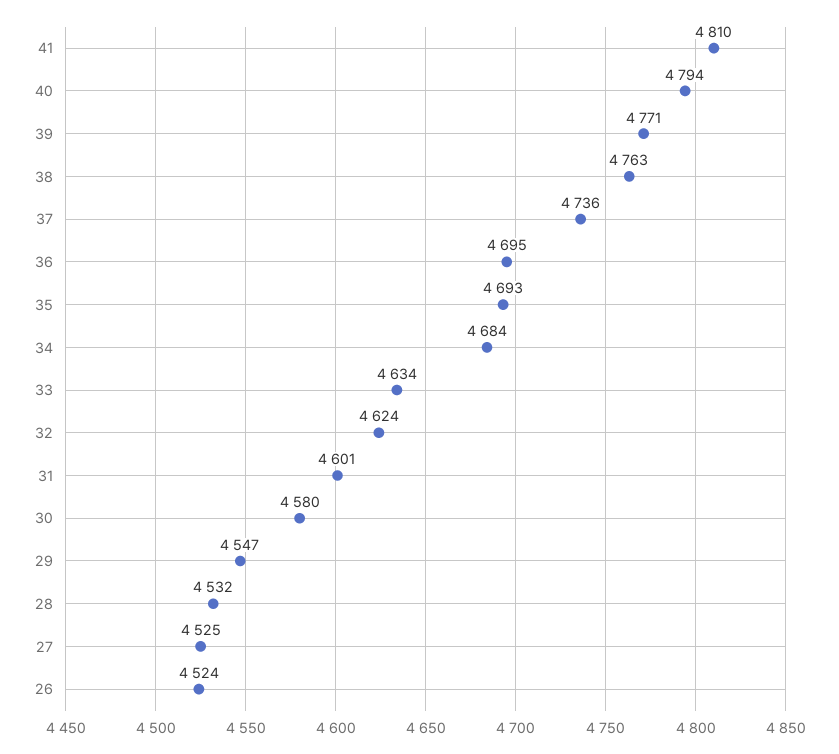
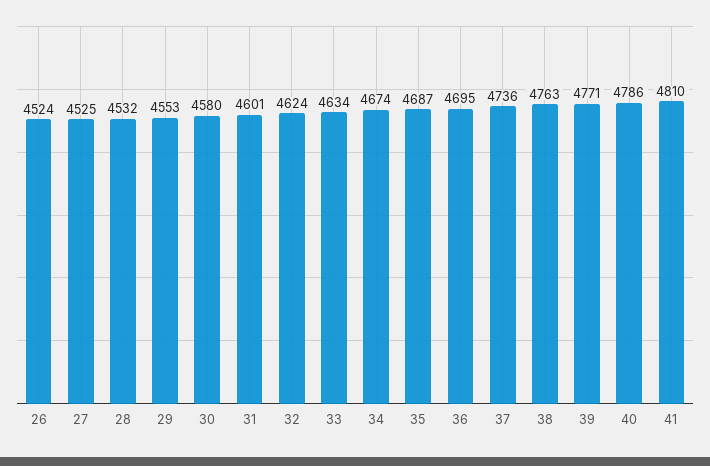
  {
    "41": 4810,
-   "40": 4794,
+   "40": 4786,
    "39": 4771,
    "38": 4763,
    "37": 4736,
    "36": 4695,
-   "35": 4693,
+   "35": 4687,
-   "34": 4684,
+   "34": 4674,
    "33": 4634,
    "32": 4624,
    "31": 4601,
    "30": 4580,
-   "29": 4547,
+   "29": 4553,
    "28": 4532,
    "27": 4525,
    "26": 4524
  }

